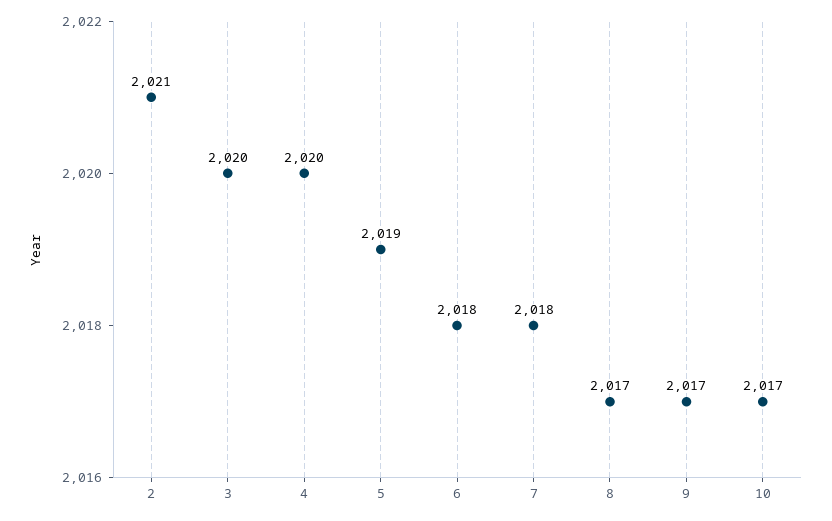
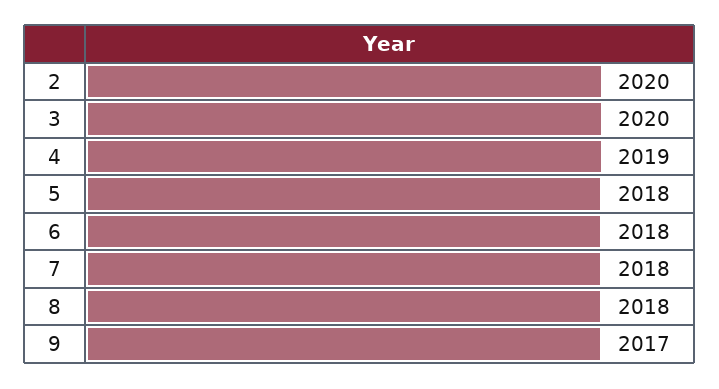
  {
-   "2": 2021,
+   "2": 2020,
    "3": 2020,
-   "4": 2020,
+   "4": 2019,
-   "5": 2019,
+   "5": 2018,
    "6": 2018,
    "7": 2018,
-   "8": 2017,
+   "8": 2018,
-   "9": 2017,
+   "9": 2017
-   "10": 2017
  }

